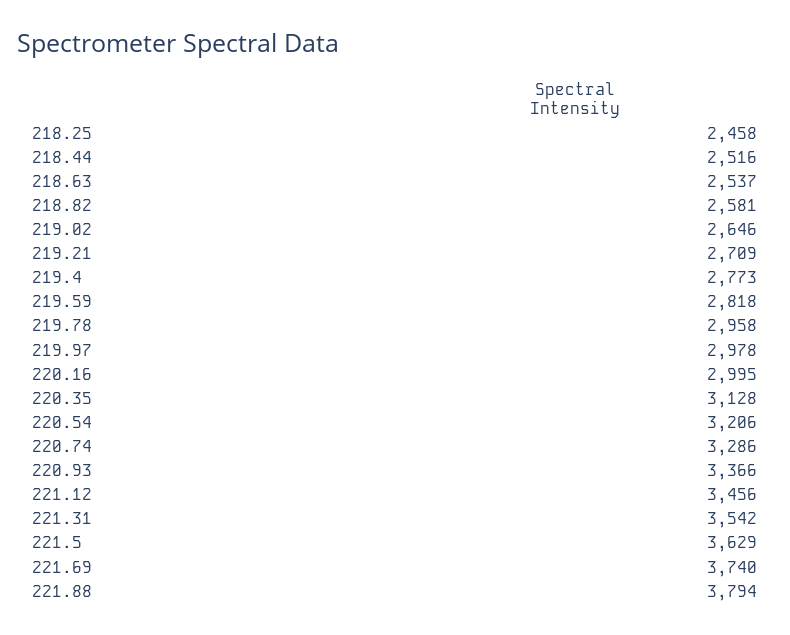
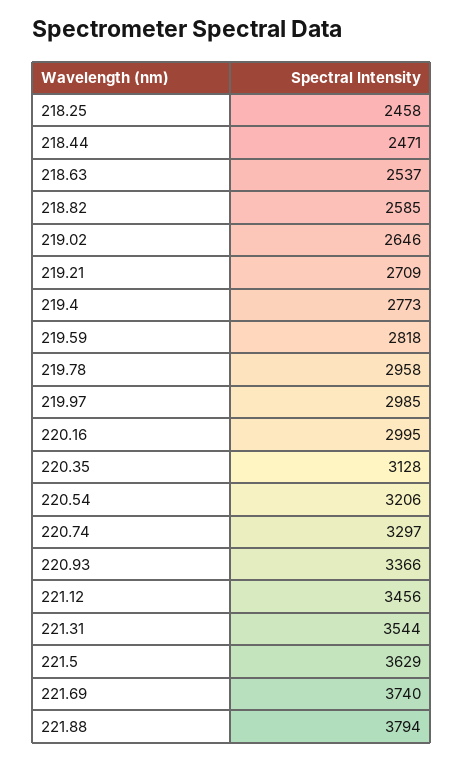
  {
    "218.25": 2458,
-   "218.44": 2516,
+   "218.44": 2471,
    "218.63": 2537,
-   "218.82": 2581,
+   "218.82": 2585,
    "219.02": 2646,
    "219.21": 2709,
    "219.4": 2773,
    "219.59": 2818,
    "219.78": 2958,
-   "219.97": 2978,
+   "219.97": 2985,
    "220.16": 2995,
    "220.35": 3128,
    "220.54": 3206,
-   "220.74": 3286,
+   "220.74": 3297,
    "220.93": 3366,
    "221.12": 3456,
-   "221.31": 3542,
+   "221.31": 3544,
    "221.5": 3629,
    "221.69": 3740,
    "221.88": 3794
  }

